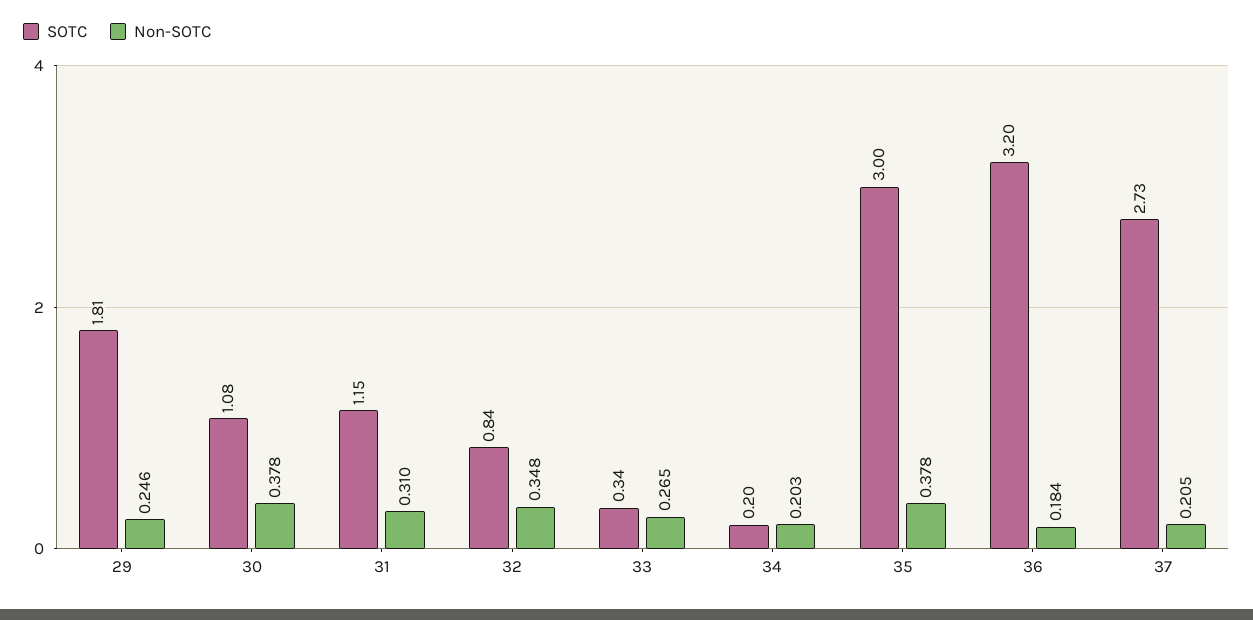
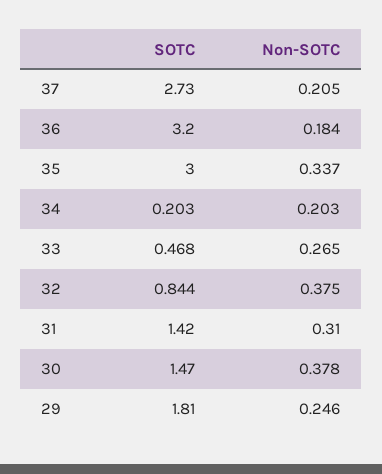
  {
    "SOTC": {
      "29": 1.81,
-     "30": 1.08,
+     "30": 1.47,
-     "31": 1.15,
+     "31": 1.42,
      "32": 0.844,
-     "33": 0.34,
+     "33": 0.468,
      "34": 0.203,
      "35": 3,
      "36": 3.2,
      "37": 2.73
    },
    "Non-SOTC": {
      "29": 0.246,
      "30": 0.378,
      "31": 0.31,
-     "32": 0.348,
+     "32": 0.375,
      "33": 0.265,
      "34": 0.203,
-     "35": 0.378,
+     "35": 0.337,
      "36": 0.184,
      "37": 0.205
    }
  }

